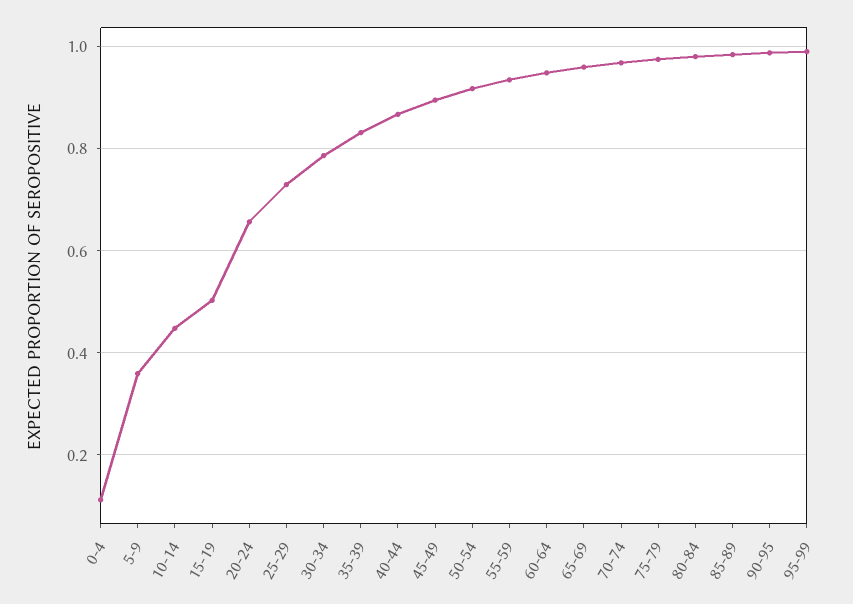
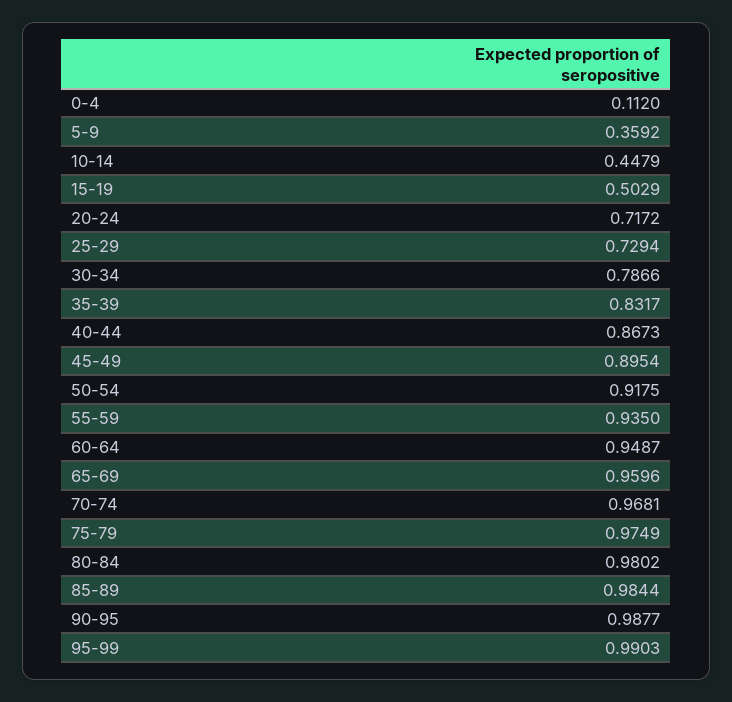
  {
    "0-4": 0.112,
    "5-9": 0.3592,
    "10-14": 0.4479,
    "15-19": 0.5029,
-   "20-24": 0.66,
+   "20-24": 0.7172,
    "25-29": 0.7294,
    "30-34": 0.7866,
    "35-39": 0.8317,
    "40-44": 0.8673,
    "45-49": 0.8954,
    "50-54": 0.9175,
    "55-59": 0.935,
    "60-64": 0.9487,
    "65-69": 0.9596,
    "70-74": 0.9681,
    "75-79": 0.9749,
    "80-84": 0.9802,
    "85-89": 0.9844,
    "90-95": 0.9877,
    "95-99": 0.9903
  }

